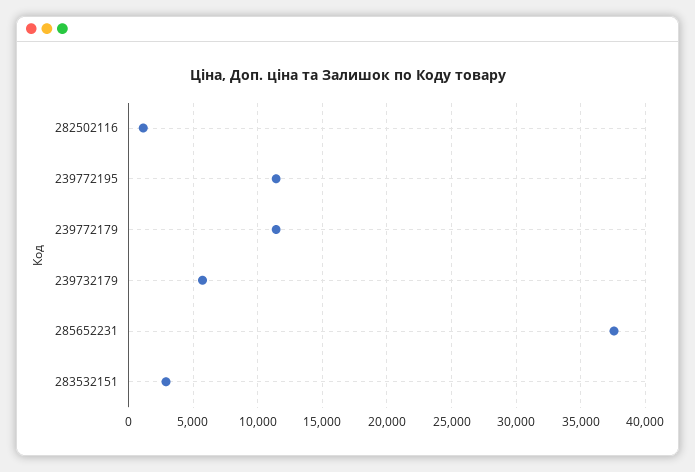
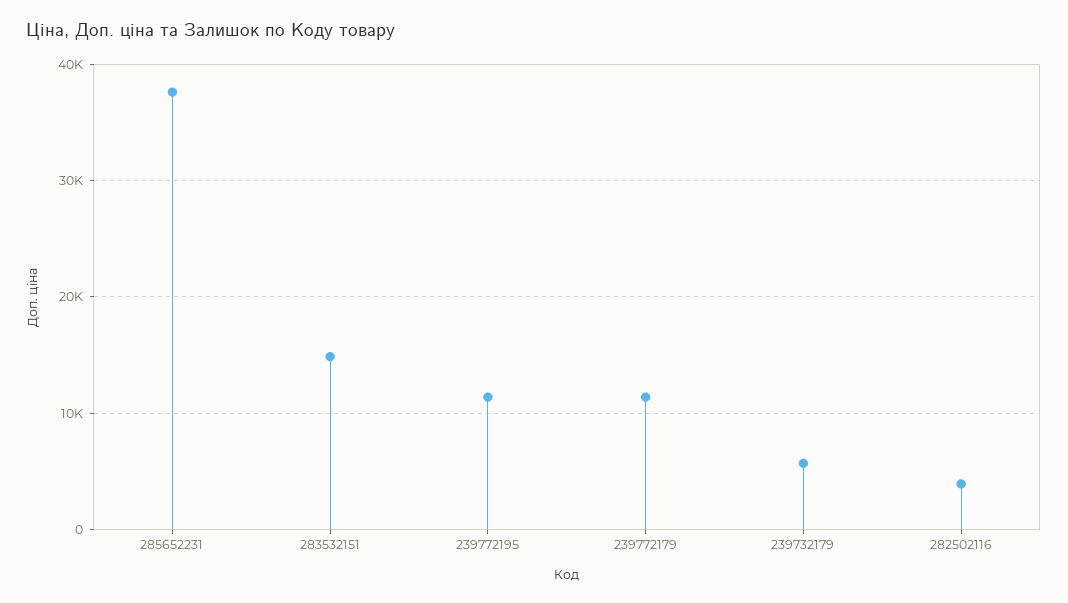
  {
-   "282502116": 1000,
+   "282502116": 4000,
    "239772195": 11500,
    "239772179": 11500,
    "239732179": 5500,
    "285652231": 37500,
-   "283532151": 3000
+   "283532151": 15000
  }

